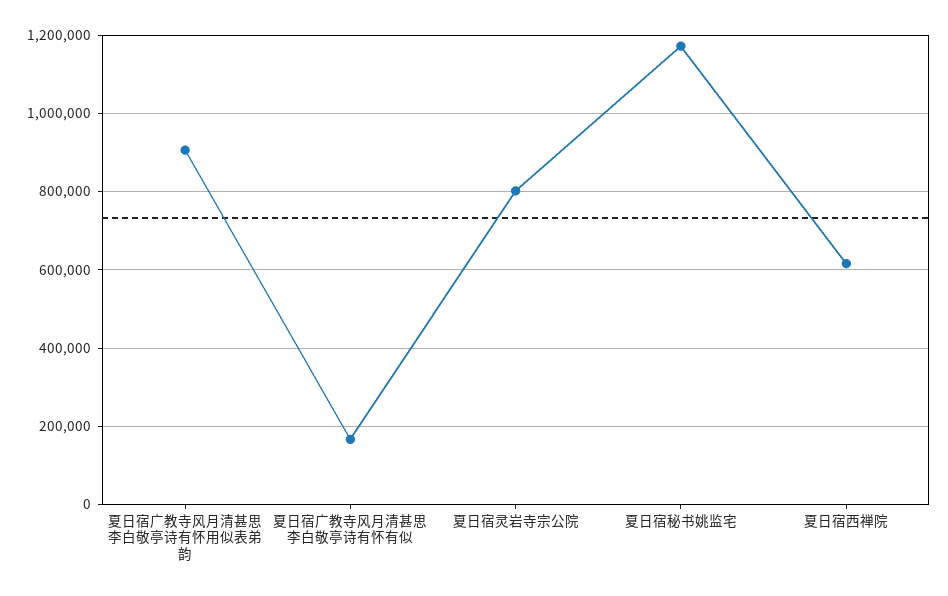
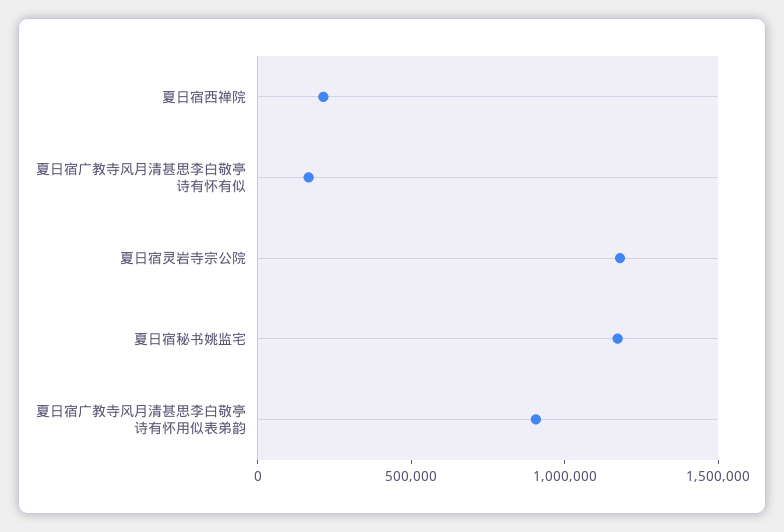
  {
    "夏日宿广教寺风月清甚思李白敬亭诗有怀用似表弟韵": 900000,
    "夏日宿广教寺风月清甚思李白敬亭诗有怀有似": 160000,
-   "夏日宿灵岩寺宗公院": 800000,
+   "夏日宿灵岩寺宗公院": 1200000,
    "夏日宿秘书姚监宅": 1180000,
-   "夏日宿西禅院": 620000
+   "夏日宿西禅院": 200000
  }

